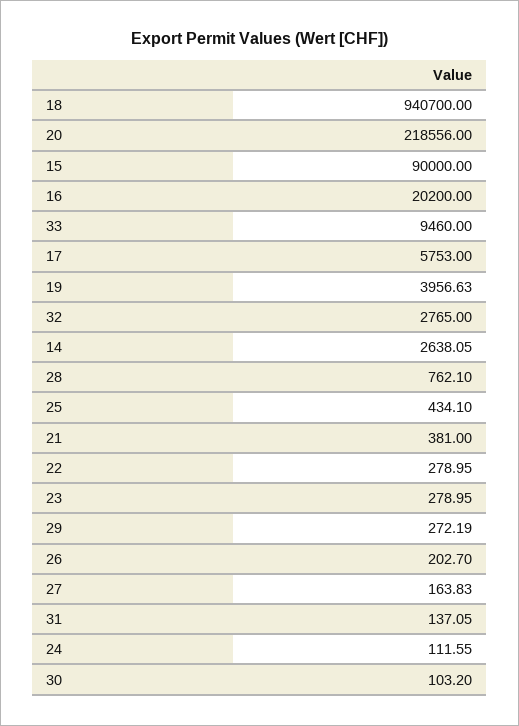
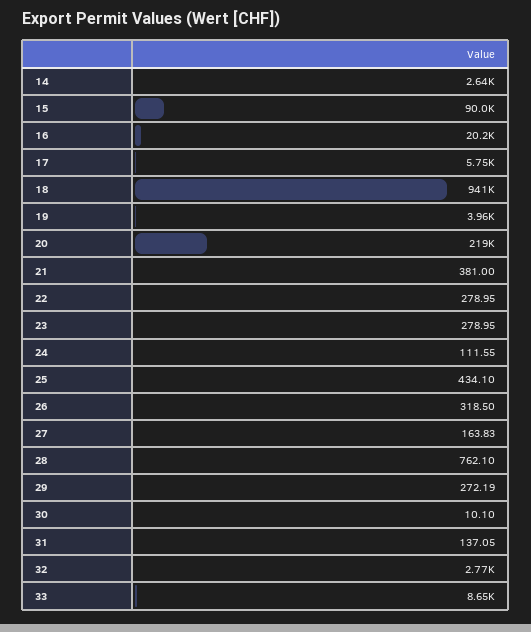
  {
    "18": 940700,
    "20": 218556,
    "15": 90000,
    "16": 20200,
-   "33": 9460,
+   "33": 8650,
    "17": 5753,
    "19": 3956.63,
    "32": 2765,
    "14": 2638.05,
    "28": 762.1,
    "25": 434.1,
    "21": 381,
    "22": 278.95,
    "23": 278.95,
    "29": 272.19,
-   "26": 202.7,
+   "26": 318.5,
    "27": 163.83,
    "31": 137.05,
    "24": 111.55,
-   "30": 103.2
+   "30": 10.1
  }

